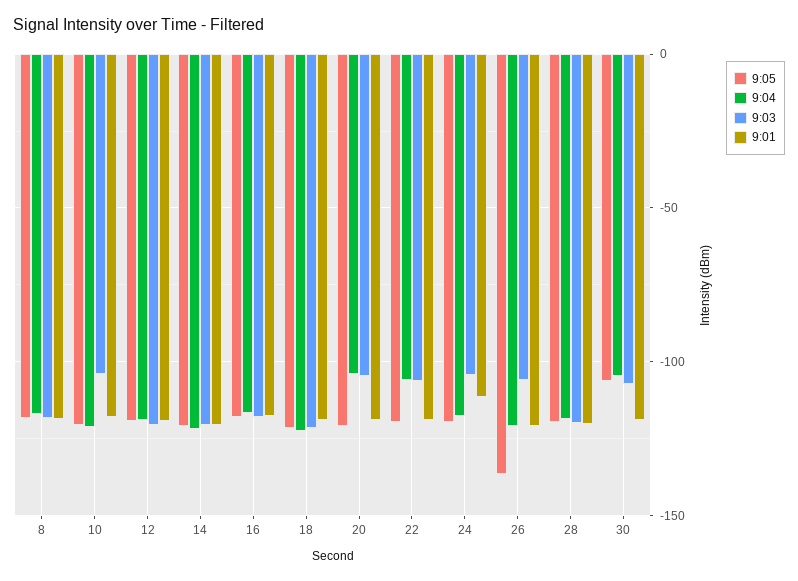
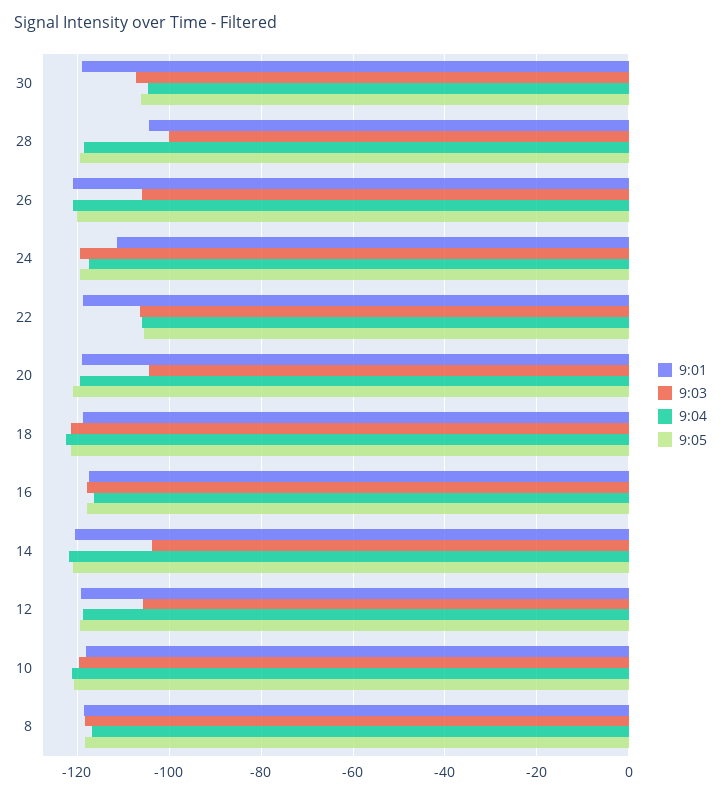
  {
    "9:05": {
      "8": -118,
      "10": -120,
      "12": -120,
      "14": -120,
      "16": -118,
      "18": -122,
      "20": -122,
-     "22": -120,
+     "22": -106,
      "24": -120,
-     "26": -135,
+     "26": -120,
      "28": -120,
      "30": -106
    },
    "9:04": {
      "8": -116,
      "10": -122,
      "12": -118,
      "14": -122,
      "16": -116,
      "18": -122,
-     "20": -105,
+     "20": -120,
      "22": -106,
      "24": -118,
      "26": -122,
      "28": -118,
      "30": -104
    },
    "9:03": {
      "8": -118,
-     "10": -105,
+     "10": -120,
-     "12": -120,
+     "12": -106,
-     "14": -120,
+     "14": -104,
      "16": -118,
      "18": -122,
      "20": -104,
      "22": -106,
-     "24": -105,
+     "24": -120,
      "26": -106,
-     "28": -120,
+     "28": -100,
      "30": -108
    },
    "9:01": {
      "8": -118,
      "10": -118,
      "12": -120,
      "14": -120,
      "16": -118,
      "18": -118,
      "20": -120,
      "22": -118,
      "24": -112,
      "26": -120,
-     "28": -120,
+     "28": -104,
      "30": -120
    }
  }

